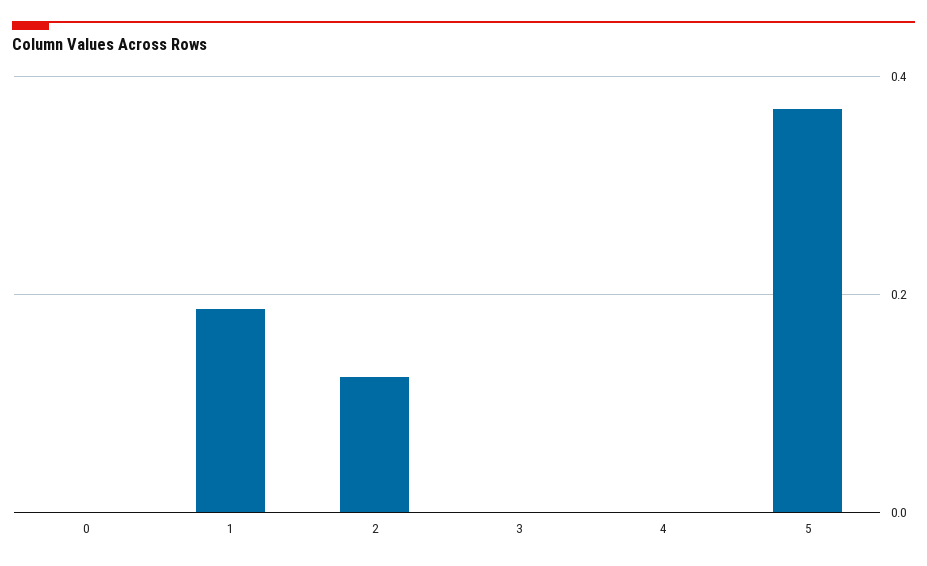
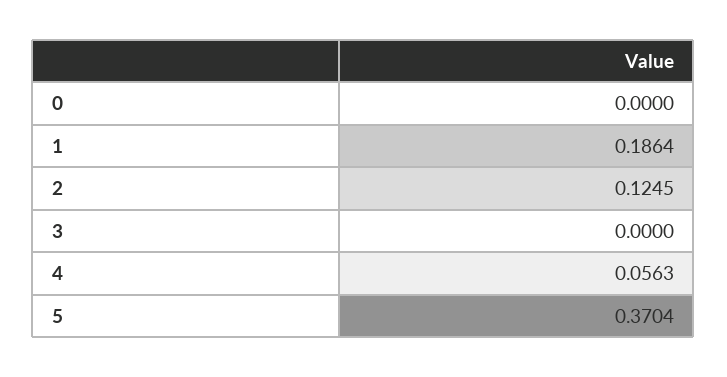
  {
    "0": 0,
    "1": 0.1864,
    "2": 0.1245,
    "3": 0,
-   "4": 0,
+   "4": 0.0563,
    "5": 0.3704
  }

